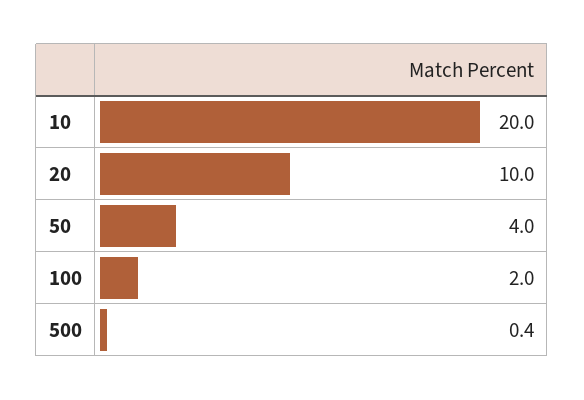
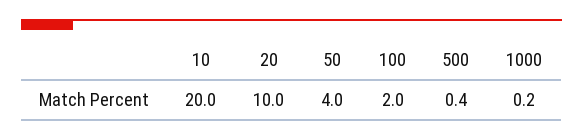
  {
    "10": 20,
    "20": 10,
    "50": 4,
    "100": 2,
-   "500": 0.4
+   "500": 0.4,
+   "1000": 0.2
  }

